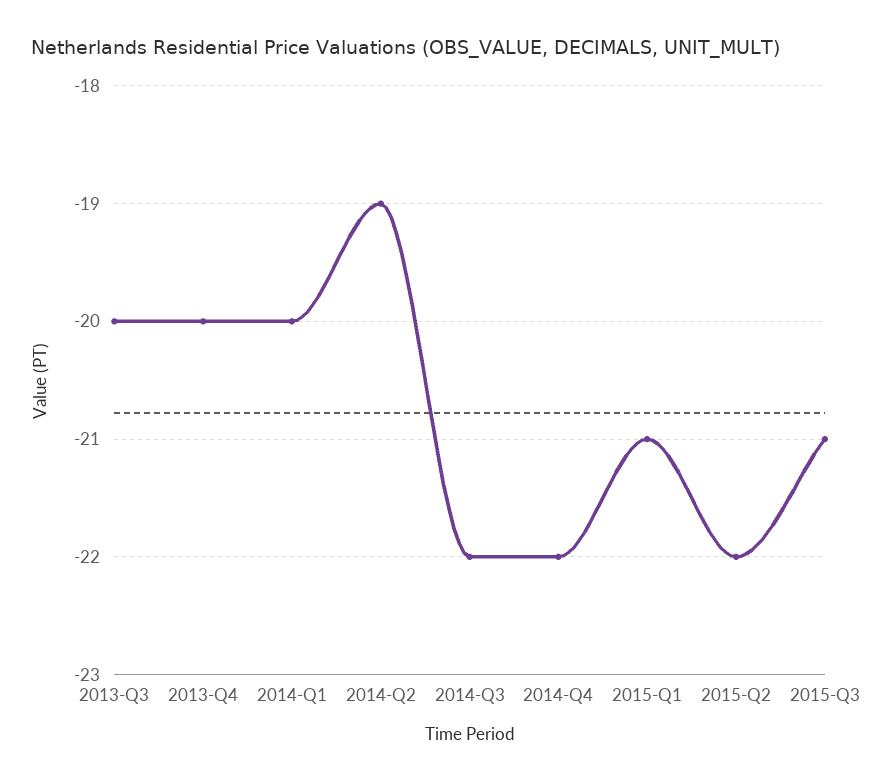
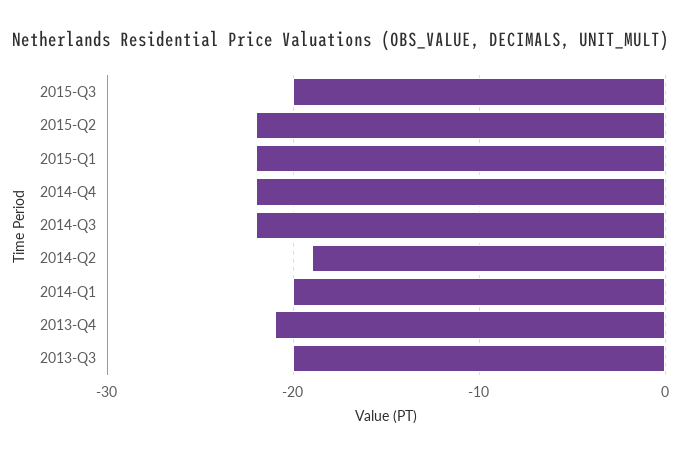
  {
    "2013-Q3": -20,
-   "2013-Q4": -20,
+   "2013-Q4": -21,
    "2014-Q1": -20,
    "2014-Q2": -19,
    "2014-Q3": -22,
    "2014-Q4": -22,
-   "2015-Q1": -21,
+   "2015-Q1": -22,
    "2015-Q2": -22,
-   "2015-Q3": -21
+   "2015-Q3": -20
  }

